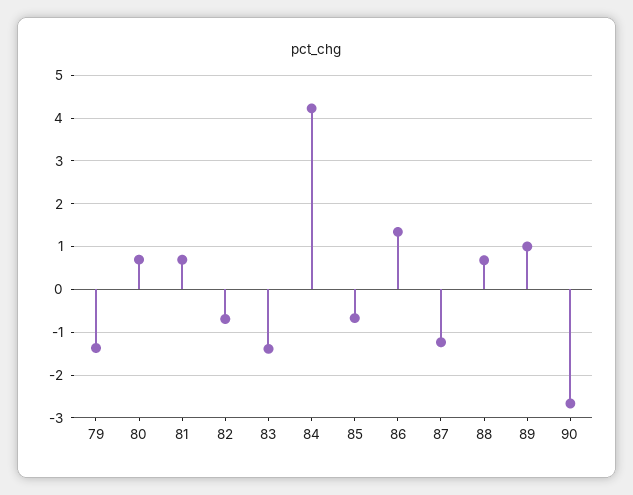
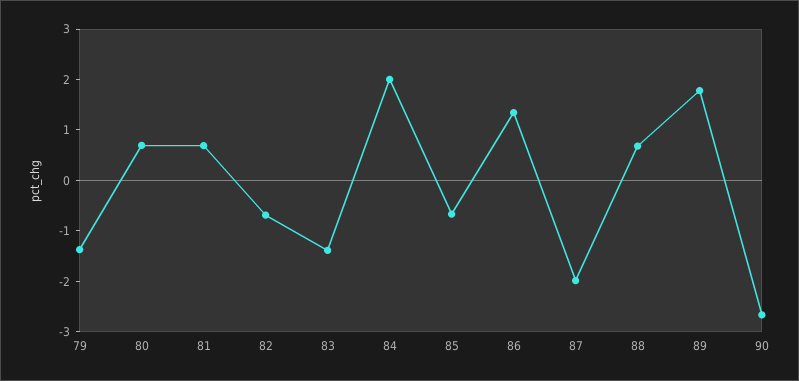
  {
    "79": -1.4,
    "80": 0.6,
    "81": 0.6,
    "82": -0.6,
    "83": -1.4,
-   "84": 4.2,
+   "84": 2,
    "85": -0.6,
    "86": 1.4,
-   "87": -1.2,
+   "87": -2,
    "88": 0.6,
-   "89": 1,
+   "89": 1.8,
    "90": -2.6
  }

